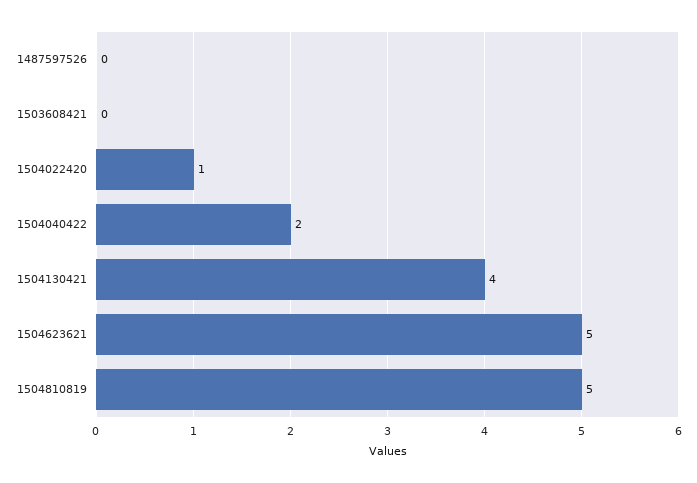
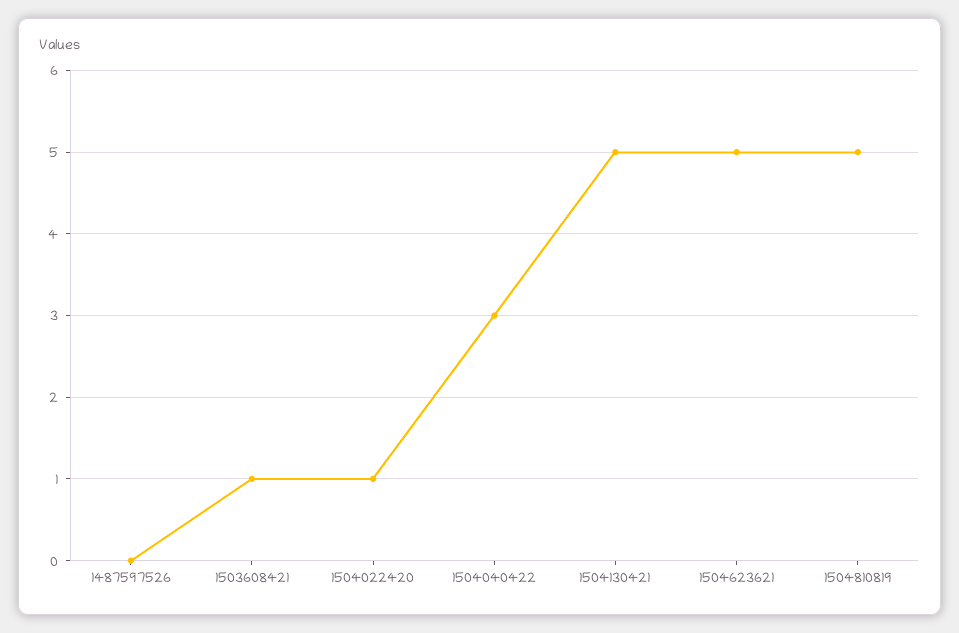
  {
    "1487597526": 0,
-   "1503608421": 0,
+   "1503608421": 1,
    "1504022420": 1,
-   "1504040422": 2,
+   "1504040422": 3,
-   "1504130421": 4,
+   "1504130421": 5,
    "1504623621": 5,
    "1504810819": 5
  }

